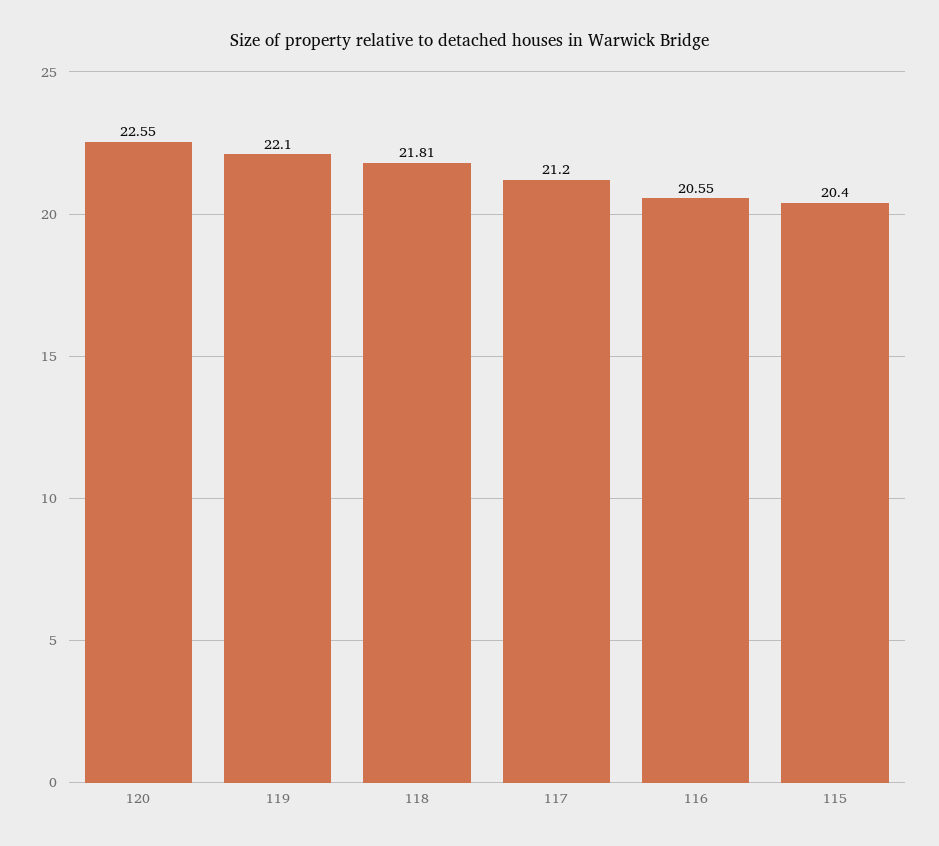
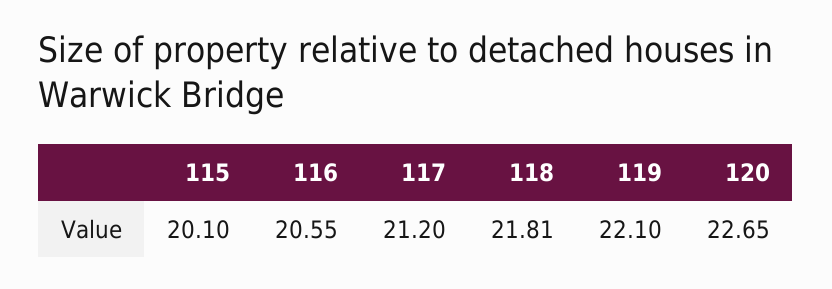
  {
-   "120": 22.55,
+   "120": 22.65,
    "119": 22.1,
    "118": 21.81,
    "117": 21.2,
    "116": 20.55,
-   "115": 20.4
+   "115": 20.1
  }

